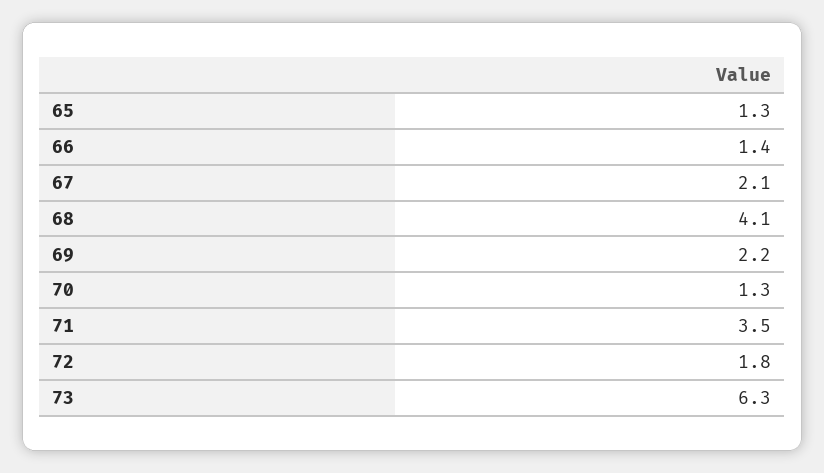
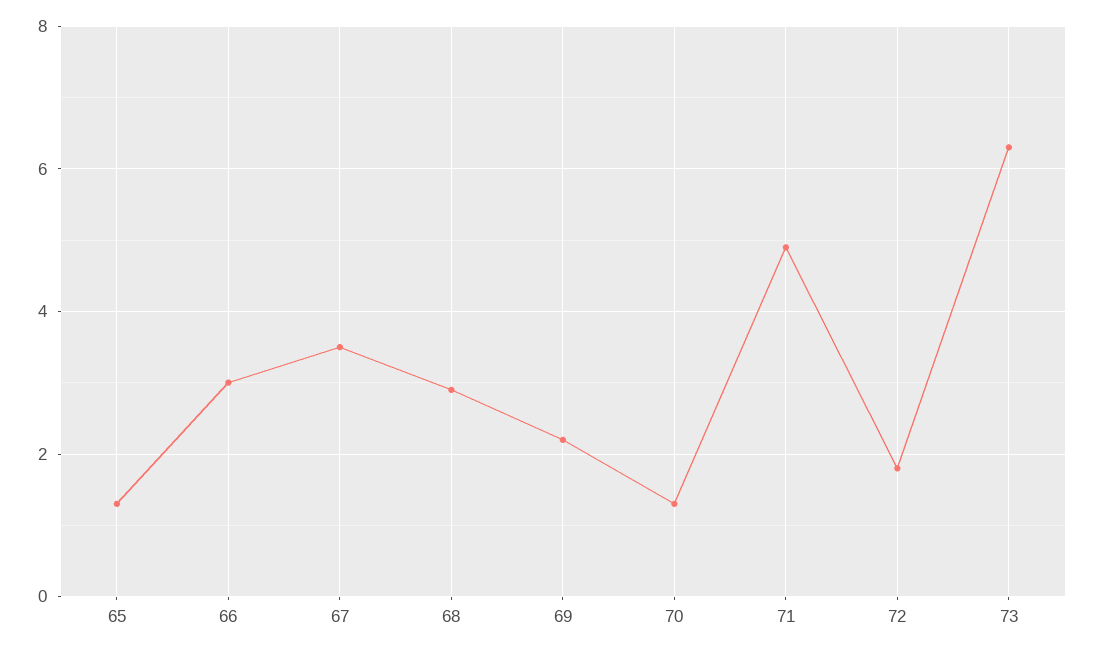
  {
    "65": 1.3,
-   "66": 1.4,
+   "66": 3,
-   "67": 2.1,
+   "67": 3.5,
-   "68": 4.1,
+   "68": 3,
    "69": 2.2,
    "70": 1.3,
-   "71": 3.5,
+   "71": 5,
    "72": 1.8,
    "73": 6.3
  }

